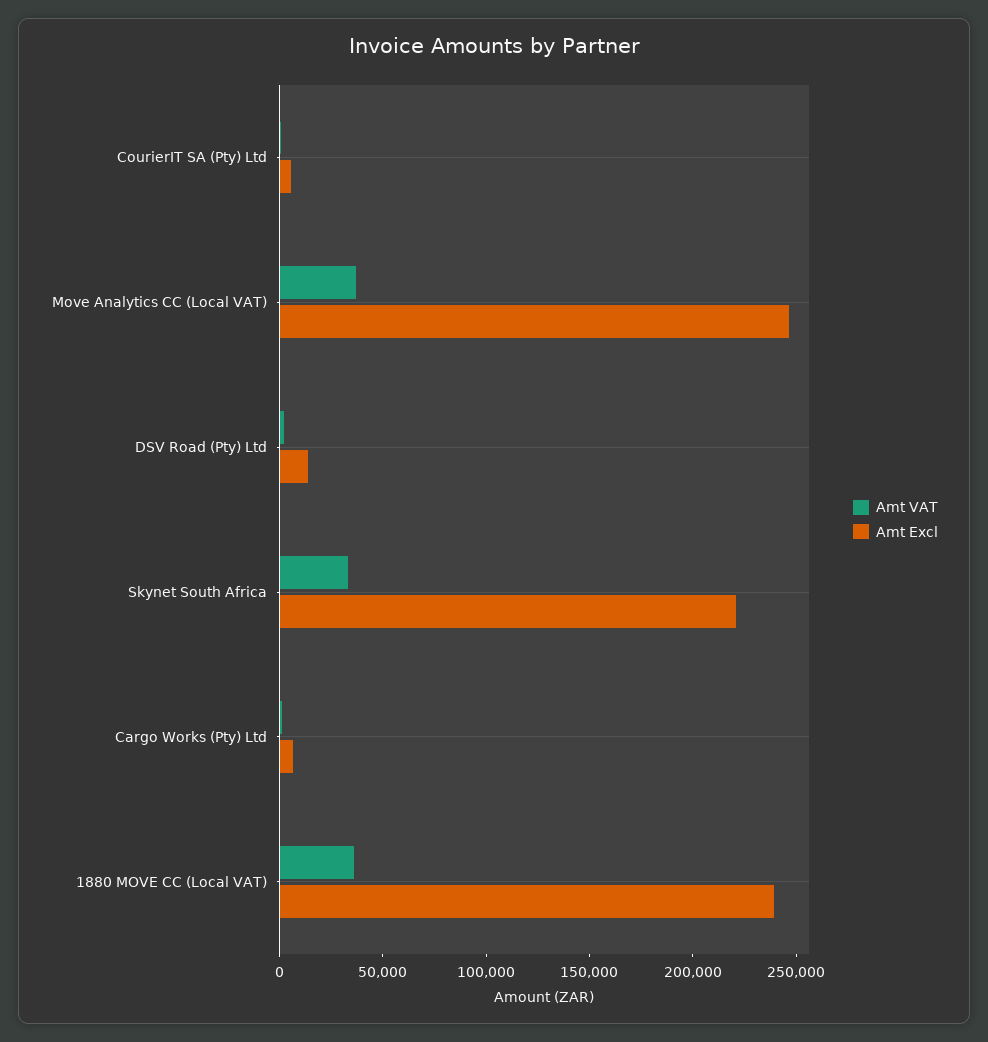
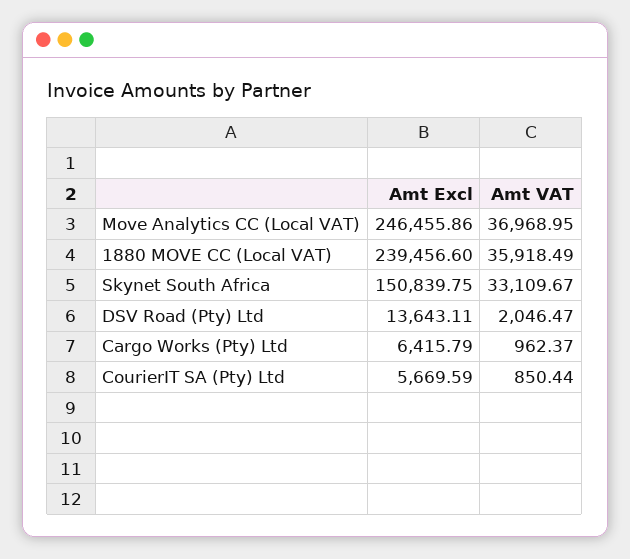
  {
    "Amt VAT": {
      "CourierIT SA (Pty) Ltd": 850.44,
      "Move Analytics CC (Local VAT)": 36968.95,
      "DSV Road (Pty) Ltd": 2046.47,
      "Skynet South Africa": 33109.67,
      "Cargo Works (Pty) Ltd": 962.37,
      "1880 MOVE CC (Local VAT)": 35918.49
    },
    "Amt Excl": {
      "CourierIT SA (Pty) Ltd": 5669.59,
      "Move Analytics CC (Local VAT)": 246455.86,
      "DSV Road (Pty) Ltd": 13643.11,
-     "Skynet South Africa": 220000,
+     "Skynet South Africa": 150839.75,
      "Cargo Works (Pty) Ltd": 6415.79,
      "1880 MOVE CC (Local VAT)": 239456.6
    }
  }

